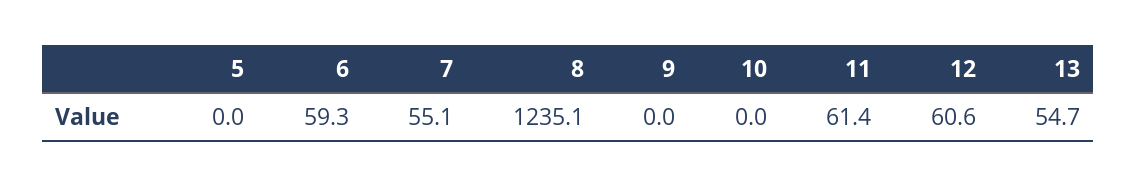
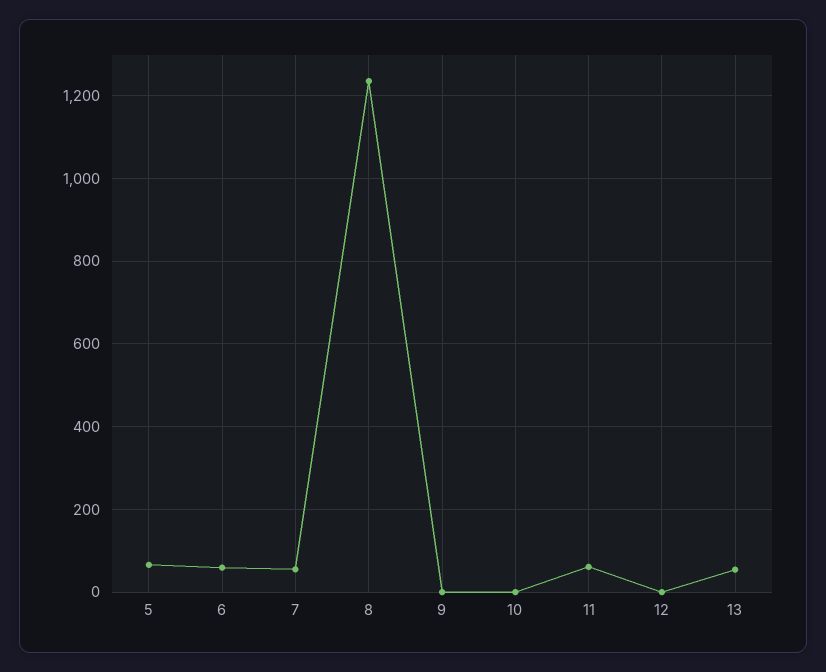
  {
-   "5": 0,
+   "5": 60,
    "6": 59.3,
    "7": 55.1,
    "8": 1235.1,
    "9": 0,
    "10": 0,
    "11": 61.4,
-   "12": 60.6,
+   "12": 0,
    "13": 54.7
  }

